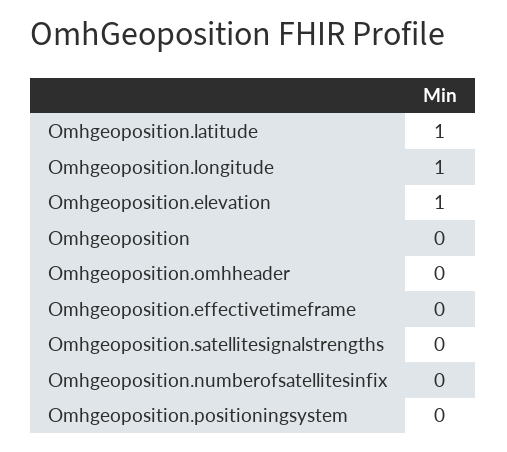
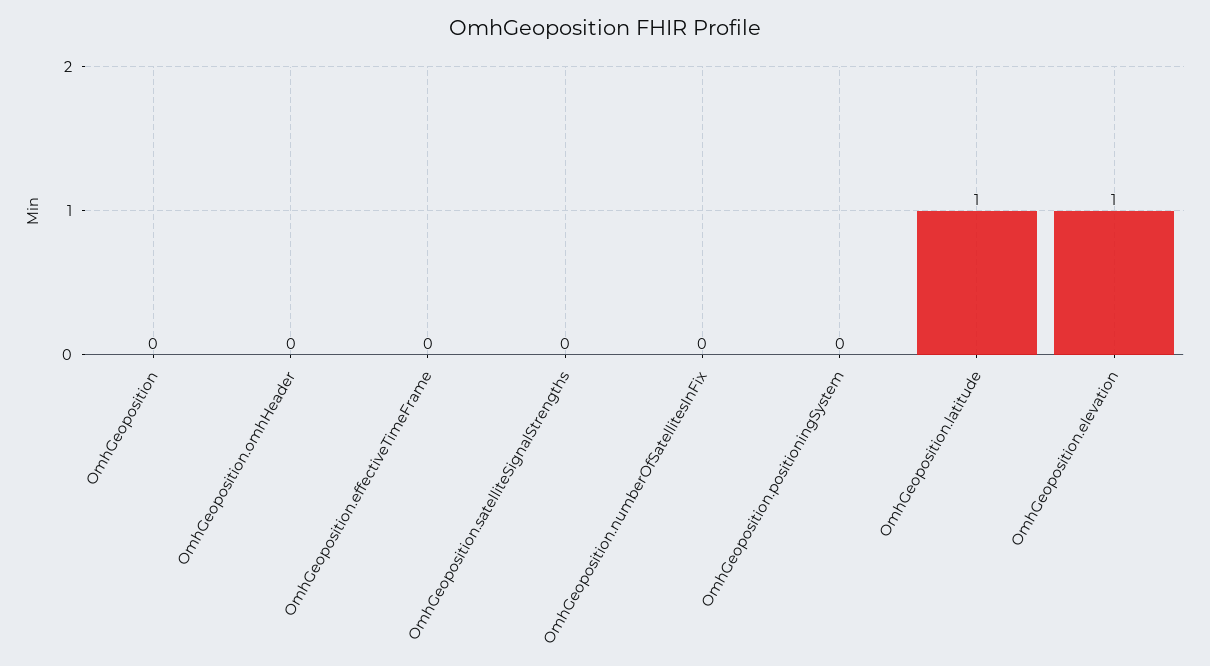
  {
    "Omhgeoposition.latitude": 1,
-   "Omhgeoposition.longitude": 1,
    "Omhgeoposition.elevation": 1,
    "Omhgeoposition": 0,
    "Omhgeoposition.omhheader": 0,
    "Omhgeoposition.effectivetimeframe": 0,
    "Omhgeoposition.satellitesignalstrengths": 0,
    "Omhgeoposition.numberofsatellitesinfix": 0,
    "Omhgeoposition.positioningsystem": 0
  }

